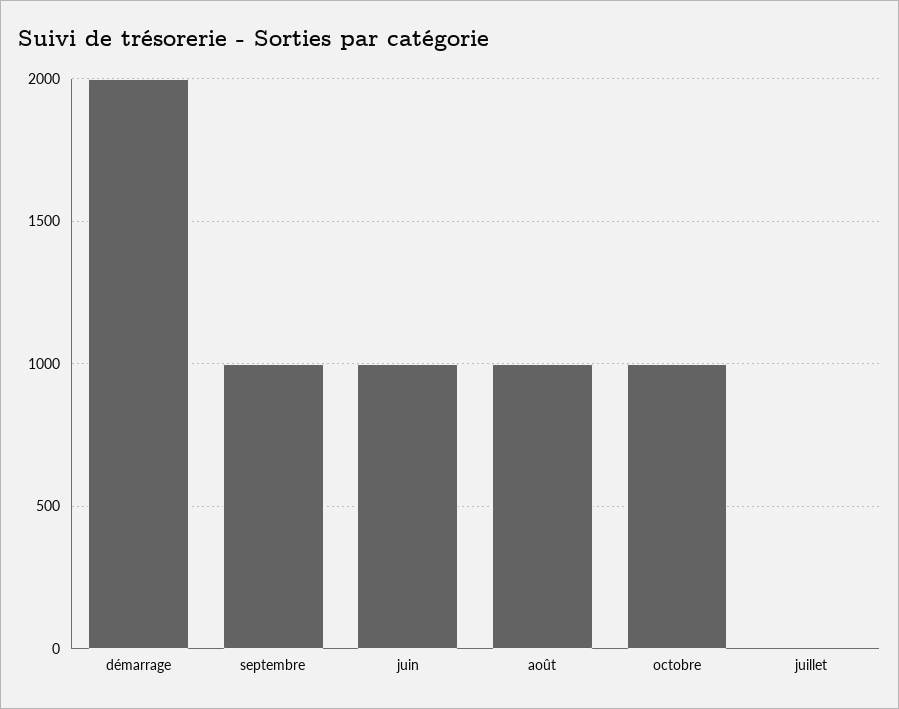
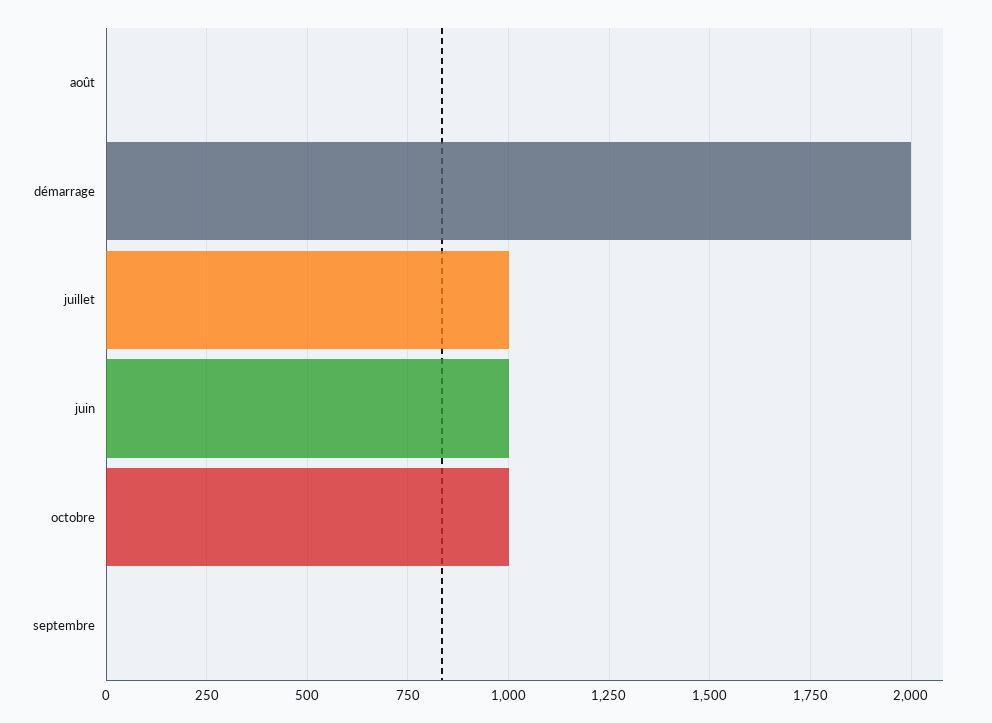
  {
    "démarrage": 2000,
-   "septembre": 1000,
+   "septembre": 0,
    "juin": 1000,
-   "août": 1000,
+   "août": 0,
    "octobre": 1000,
-   "juillet": 0
+   "juillet": 1000
  }

